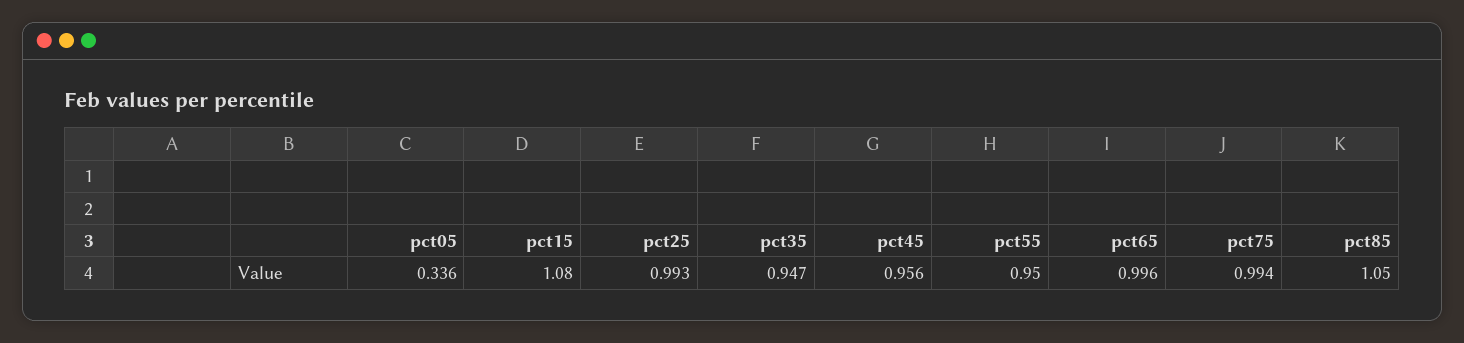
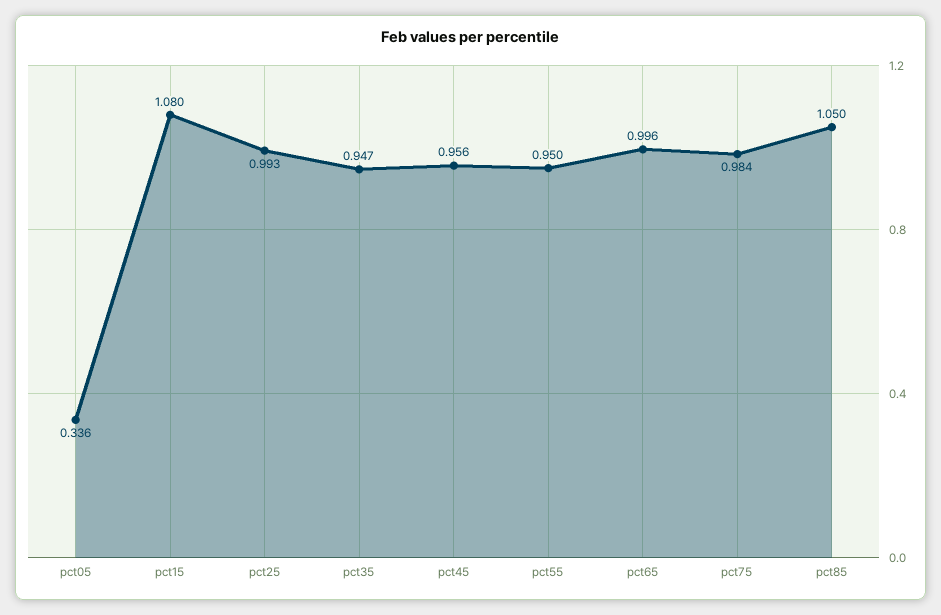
  {
    "pct05": 0.336,
    "pct15": 1.08,
    "pct25": 0.993,
    "pct35": 0.947,
    "pct45": 0.956,
    "pct55": 0.95,
    "pct65": 0.996,
-   "pct75": 0.994,
+   "pct75": 0.984,
    "pct85": 1.05
  }

